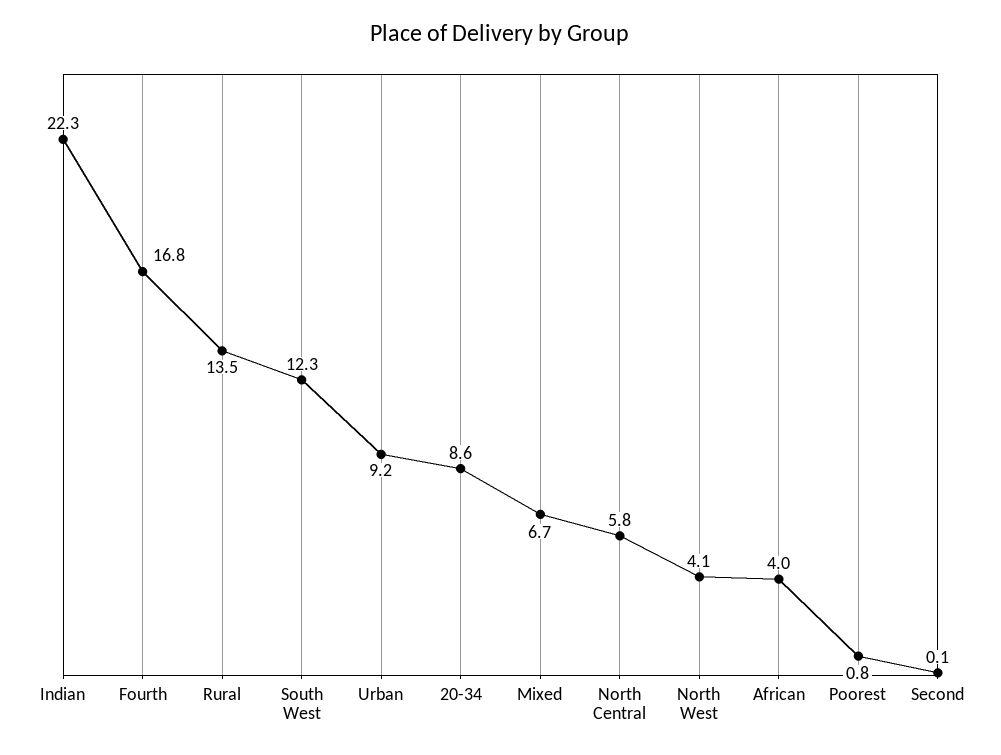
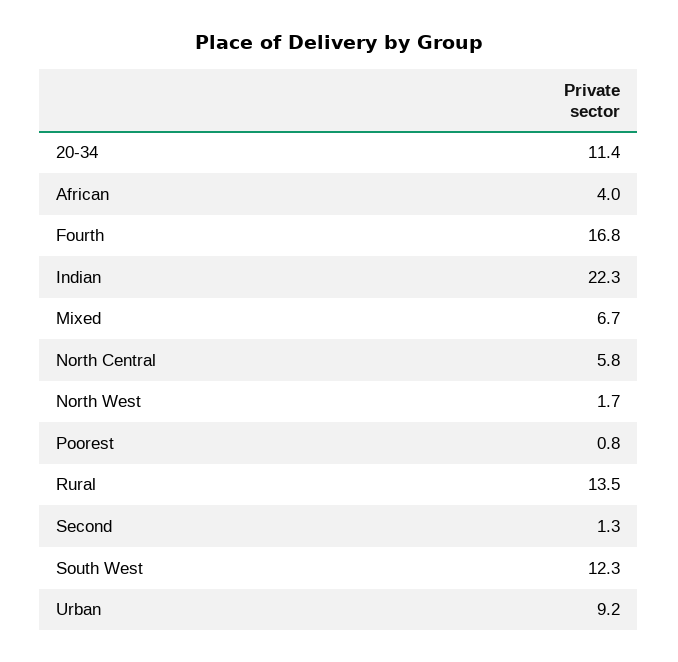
  {
    "Indian": 22.3,
    "Fourth": 16.8,
    "Rural": 13.5,
    "South West": 12.3,
    "Urban": 9.2,
-   "20-34": 8.6,
+   "20-34": 11.4,
    "Mixed": 6.7,
    "North Central": 5.8,
-   "North West": 4.1,
+   "North West": 1.7,
    "African": 4,
    "Poorest": 0.8,
-   "Second": 0.1
+   "Second": 1.3
  }

